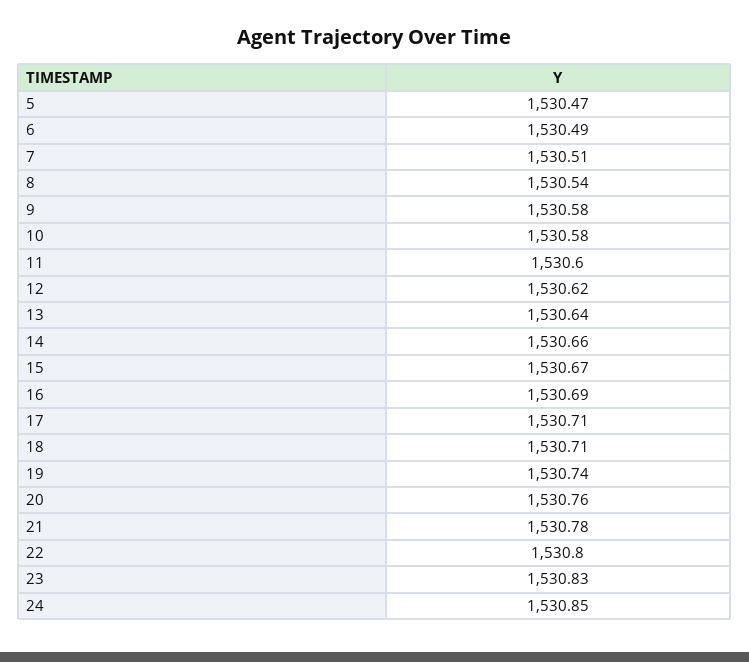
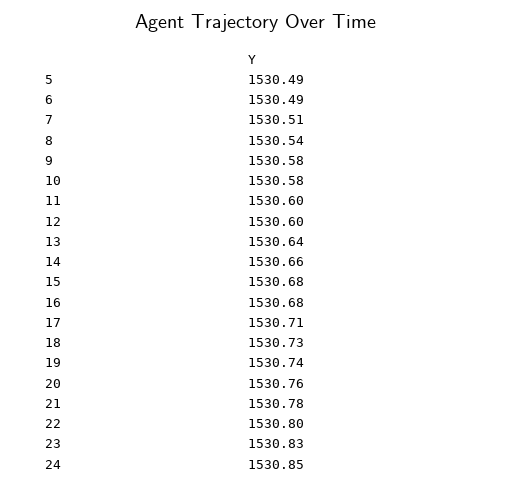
  {
-   "5": 1530.47,
+   "5": 1530.49,
    "6": 1530.49,
    "7": 1530.51,
    "8": 1530.54,
    "9": 1530.58,
    "10": 1530.58,
    "11": 1530.6,
-   "12": 1530.62,
+   "12": 1530.6,
    "13": 1530.64,
    "14": 1530.66,
-   "15": 1530.67,
+   "15": 1530.68,
-   "16": 1530.69,
+   "16": 1530.68,
    "17": 1530.71,
-   "18": 1530.71,
+   "18": 1530.73,
    "19": 1530.74,
    "20": 1530.76,
    "21": 1530.78,
    "22": 1530.8,
    "23": 1530.83,
    "24": 1530.85
  }

